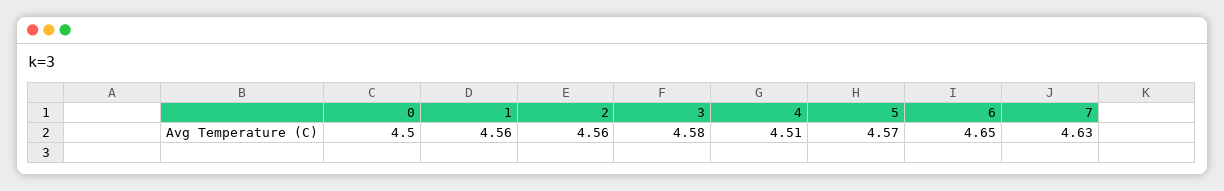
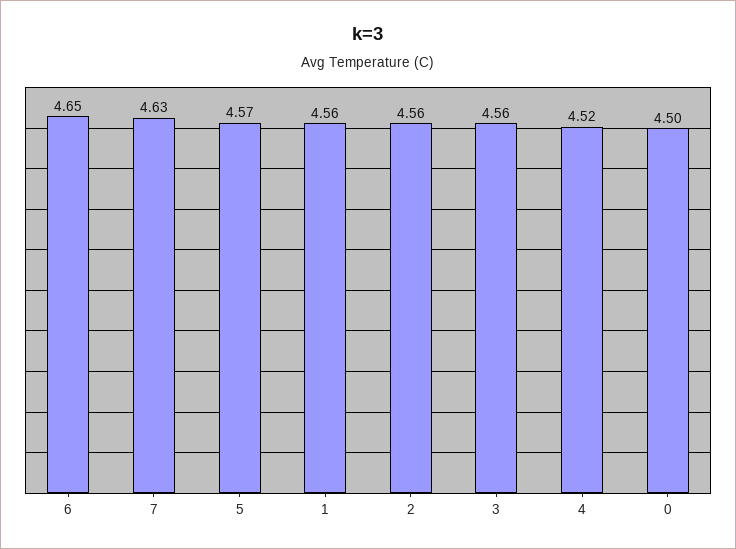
  {
    "0": 4.5,
    "1": 4.56,
    "2": 4.56,
-   "3": 4.58,
+   "3": 4.56,
-   "4": 4.51,
+   "4": 4.52,
    "5": 4.57,
    "6": 4.65,
    "7": 4.63
  }

